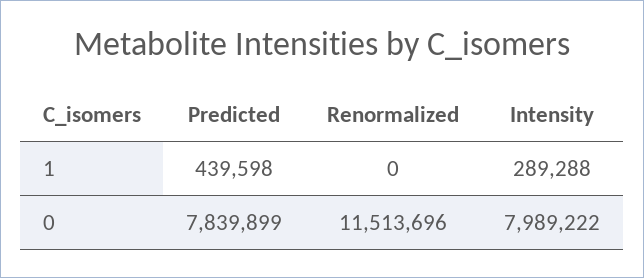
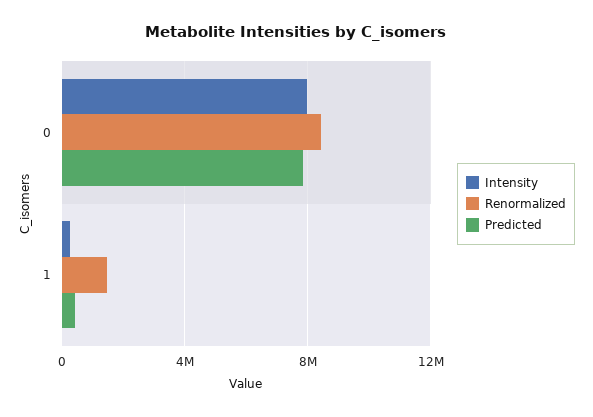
  {
    "Predicted": {
      "1": 439598,
      "0": 7839899
    },
    "Renormalized": {
-     "1": 0,
+     "1": 1500000,
-     "0": 11513696
+     "0": 8500000
    },
    "Intensity": {
      "1": 289288,
      "0": 7989222
    }
  }

